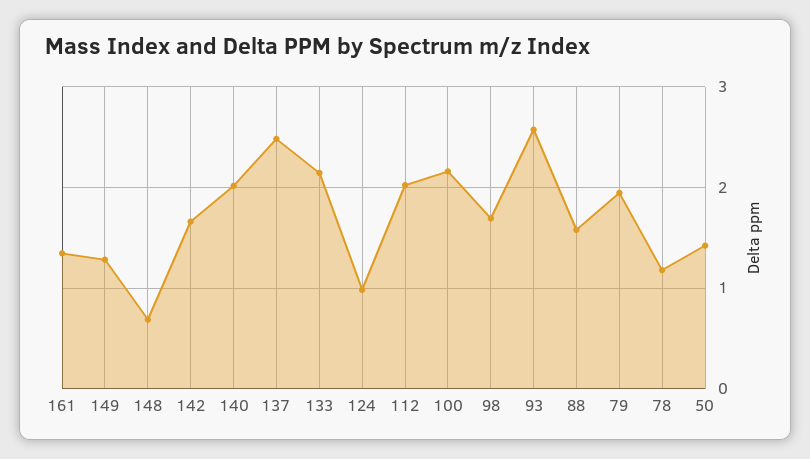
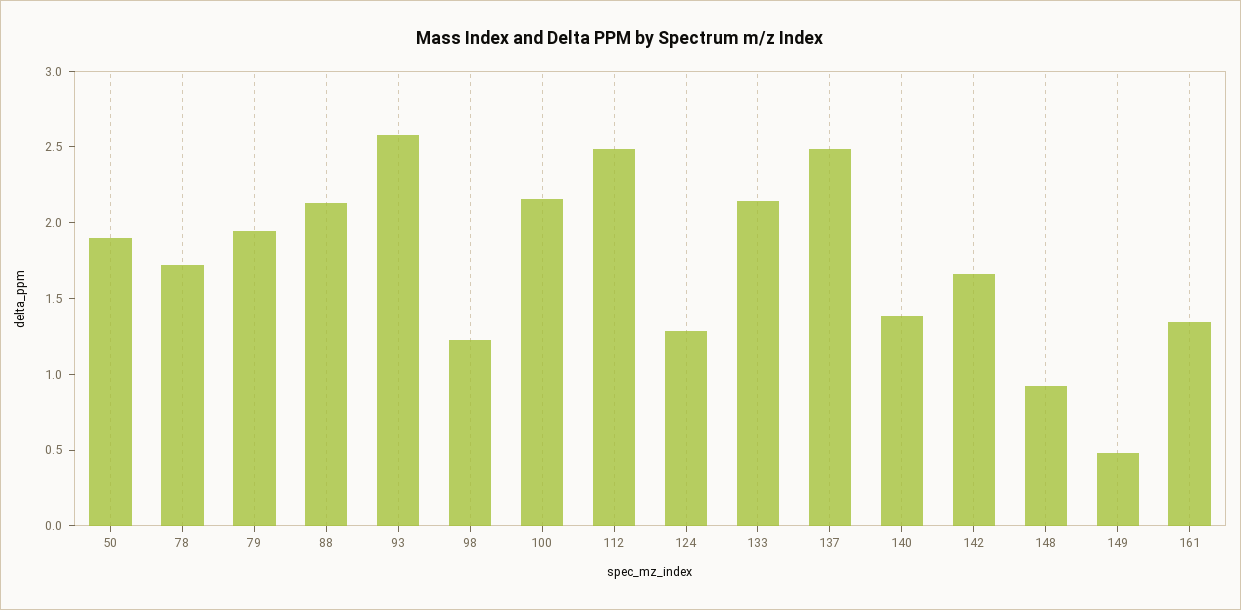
  {
    "161": 1.3,
-   "149": 1.3,
+   "149": 0.5,
-   "148": 0.7,
+   "148": 0.9,
    "142": 1.7,
-   "140": 2,
+   "140": 1.4,
    "137": 2.5,
    "133": 2.1,
-   "124": 1,
+   "124": 1.3,
-   "112": 2,
+   "112": 2.5,
    "100": 2.2,
-   "98": 1.7,
+   "98": 1.2,
    "93": 2.6,
-   "88": 1.6,
+   "88": 2.1,
    "79": 1.9,
-   "78": 1.2,
+   "78": 1.7,
-   "50": 1.4
+   "50": 1.9
  }

